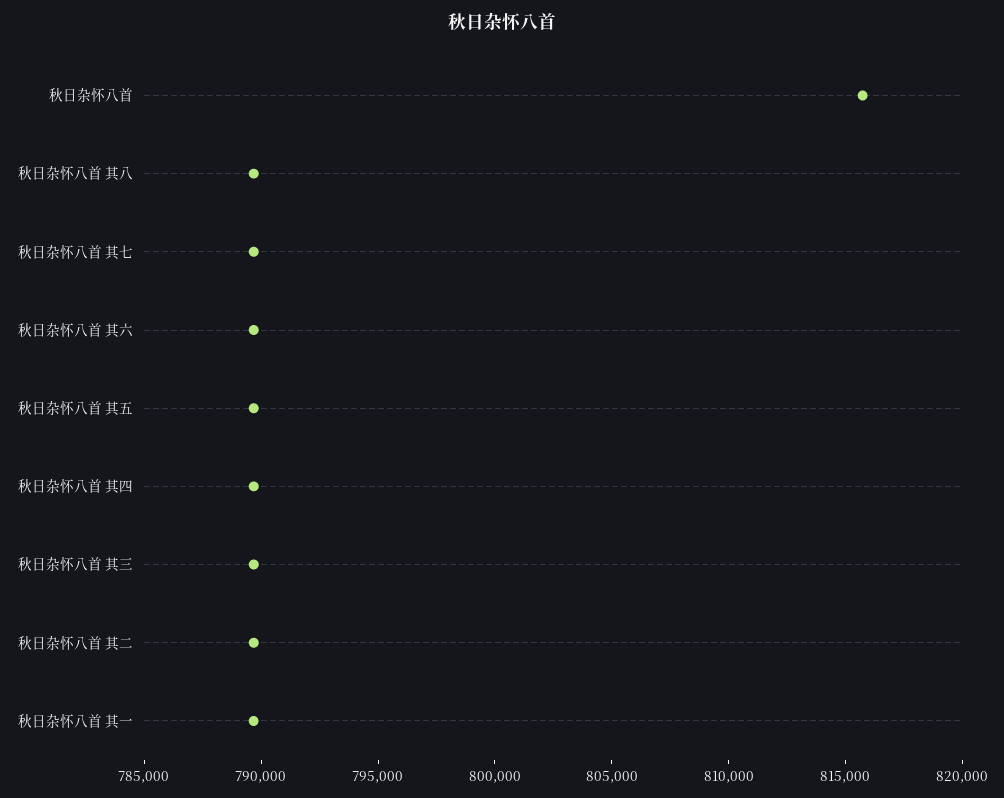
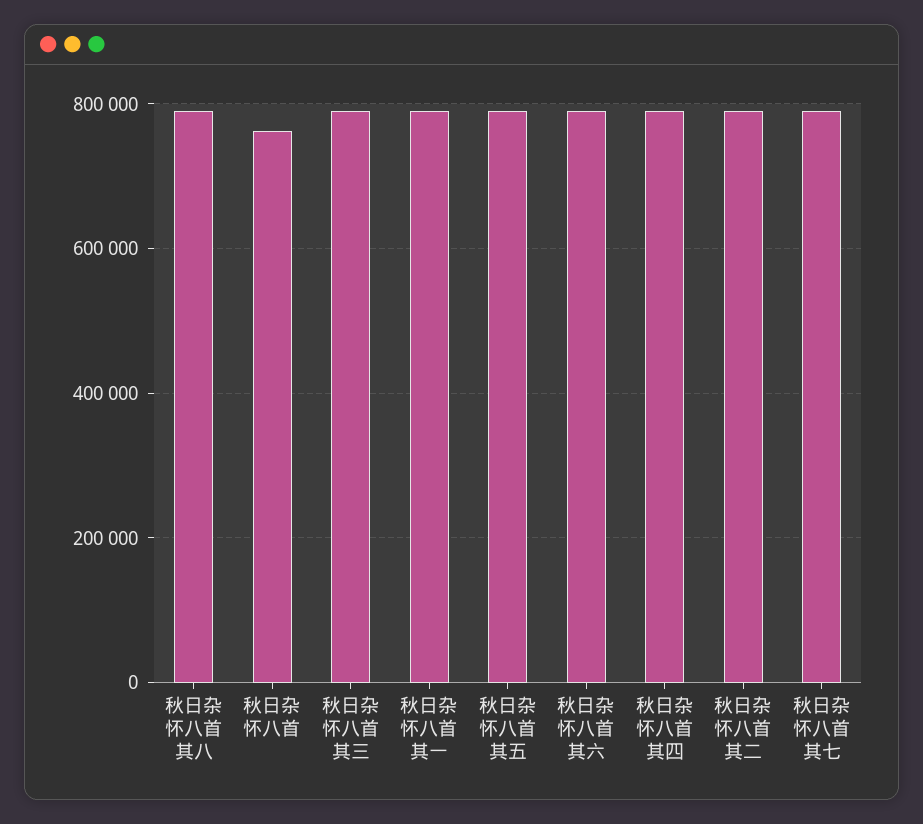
  {
-   "秋日杂怀八首": 816000,
+   "秋日杂怀八首": 760000,
    "秋日杂怀八首 其八": 790000,
    "秋日杂怀八首 其七": 790000,
    "秋日杂怀八首 其六": 790000,
    "秋日杂怀八首 其五": 790000,
    "秋日杂怀八首 其四": 790000,
    "秋日杂怀八首 其三": 790000,
    "秋日杂怀八首 其二": 790000,
    "秋日杂怀八首 其一": 790000
  }

